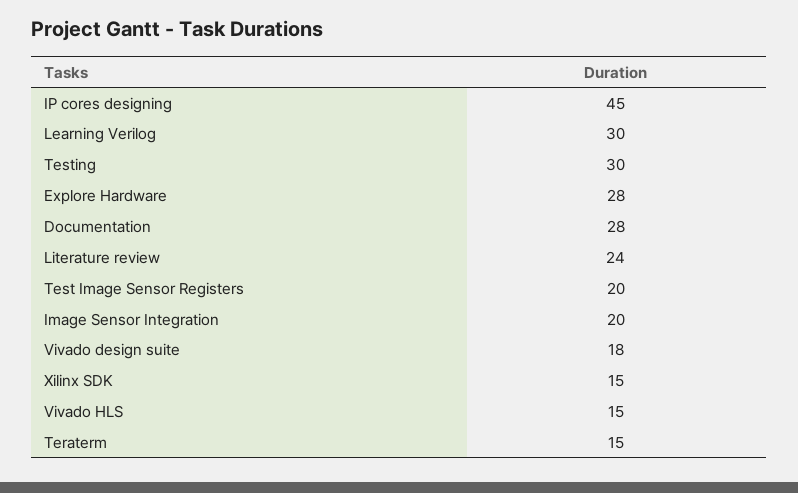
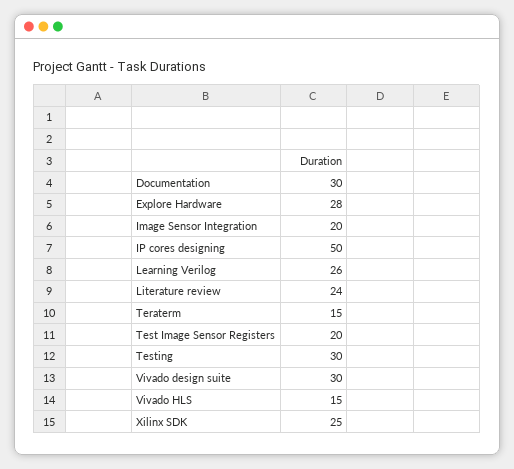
  {
-   "IP cores designing": 45,
+   "IP cores designing": 50,
-   "Learning Verilog": 30,
+   "Learning Verilog": 26,
    "Testing": 30,
    "Explore Hardware": 28,
-   "Documentation": 28,
+   "Documentation": 30,
    "Literature review": 24,
    "Test Image Sensor Registers": 20,
    "Image Sensor Integration": 20,
-   "Vivado design suite": 18,
+   "Vivado design suite": 30,
-   "Xilinx SDK": 15,
+   "Xilinx SDK": 25,
    "Vivado HLS": 15,
    "Teraterm": 15
  }

